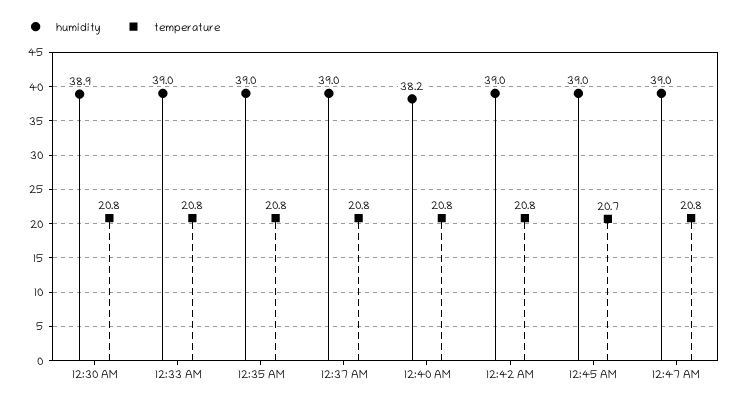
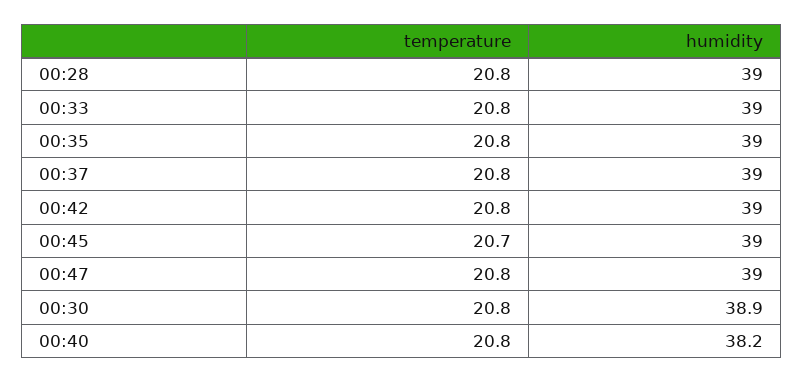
  {
    "humidity": {
      "12:30 AM": 38.9,
      "12:33 AM": 39,
      "12:35 AM": 39,
      "12:37 AM": 39,
      "12:40 AM": 38.2,
      "12:42 AM": 39,
      "12:45 AM": 39,
-     "12:47 AM": 39
+     "12:47 AM": 39,
+     "00:28": 39
    },
    "temperature": {
      "12:30 AM": 20.8,
      "12:33 AM": 20.8,
      "12:35 AM": 20.8,
      "12:37 AM": 20.8,
      "12:40 AM": 20.8,
      "12:42 AM": 20.8,
      "12:45 AM": 20.7,
-     "12:47 AM": 20.8
+     "12:47 AM": 20.8,
+     "00:28": 20.8
    }
  }

